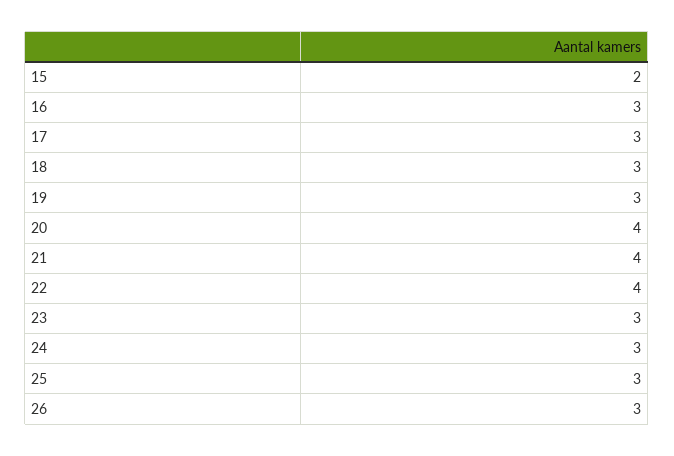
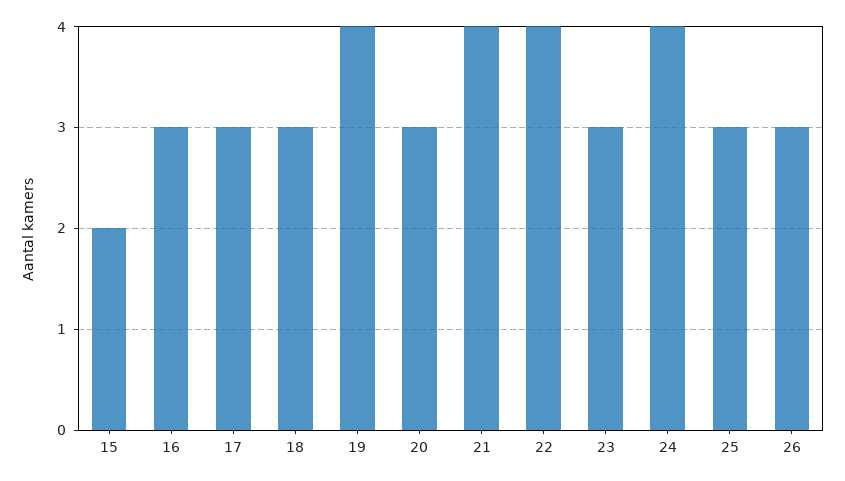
  {
    "15": 2,
    "16": 3,
    "17": 3,
    "18": 3,
-   "19": 3,
+   "19": 4,
-   "20": 4,
+   "20": 3,
    "21": 4,
    "22": 4,
    "23": 3,
-   "24": 3,
+   "24": 4,
    "25": 3,
    "26": 3
  }

